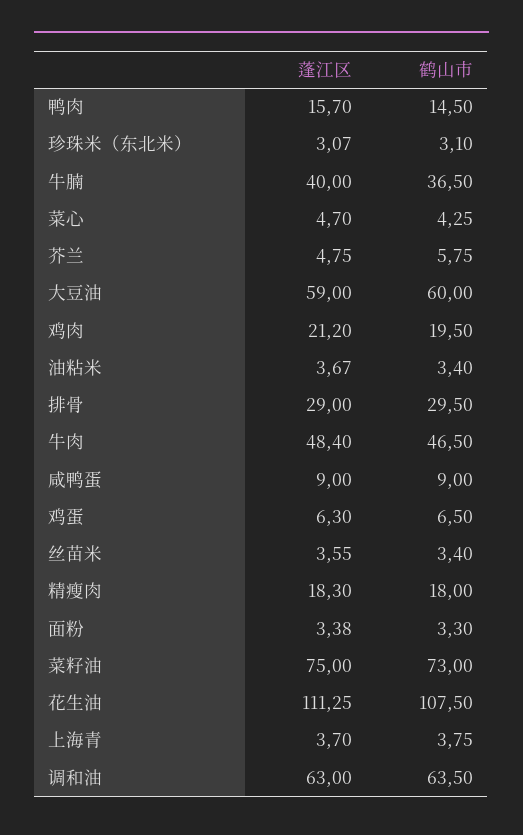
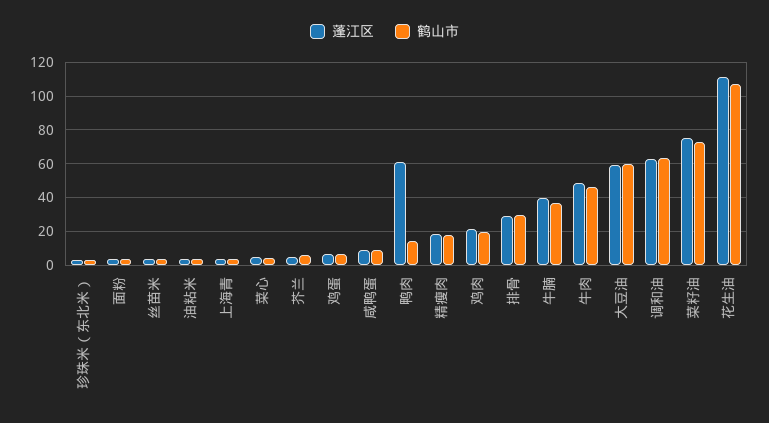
  {
    "蓬江区": {
-     "鸭肉": 15.7,
+     "鸭肉": 60,
      "珍珠米（东北米）": 3.07,
      "牛腩": 40,
      "菜心": 4.7,
      "芥兰": 4.75,
      "大豆油": 59,
      "鸡肉": 21.2,
      "油粘米": 3.67,
      "排骨": 29,
      "牛肉": 48.4,
      "咸鸭蛋": 9,
      "鸡蛋": 6.3,
      "丝苗米": 3.55,
      "精瘦肉": 18.3,
      "面粉": 3.38,
      "菜籽油": 75,
      "花生油": 111.25,
      "上海青": 3.7,
      "调和油": 63
    },
    "鹤山市": {
      "鸭肉": 14.5,
      "珍珠米（东北米）": 3.1,
      "牛腩": 36.5,
      "菜心": 4.25,
      "芥兰": 5.75,
      "大豆油": 60,
      "鸡肉": 19.5,
      "油粘米": 3.4,
      "排骨": 29.5,
      "牛肉": 46.5,
      "咸鸭蛋": 9,
      "鸡蛋": 6.5,
      "丝苗米": 3.4,
      "精瘦肉": 18,
      "面粉": 3.3,
      "菜籽油": 73,
      "花生油": 107.5,
      "上海青": 3.75,
      "调和油": 63.5
    }
  }

